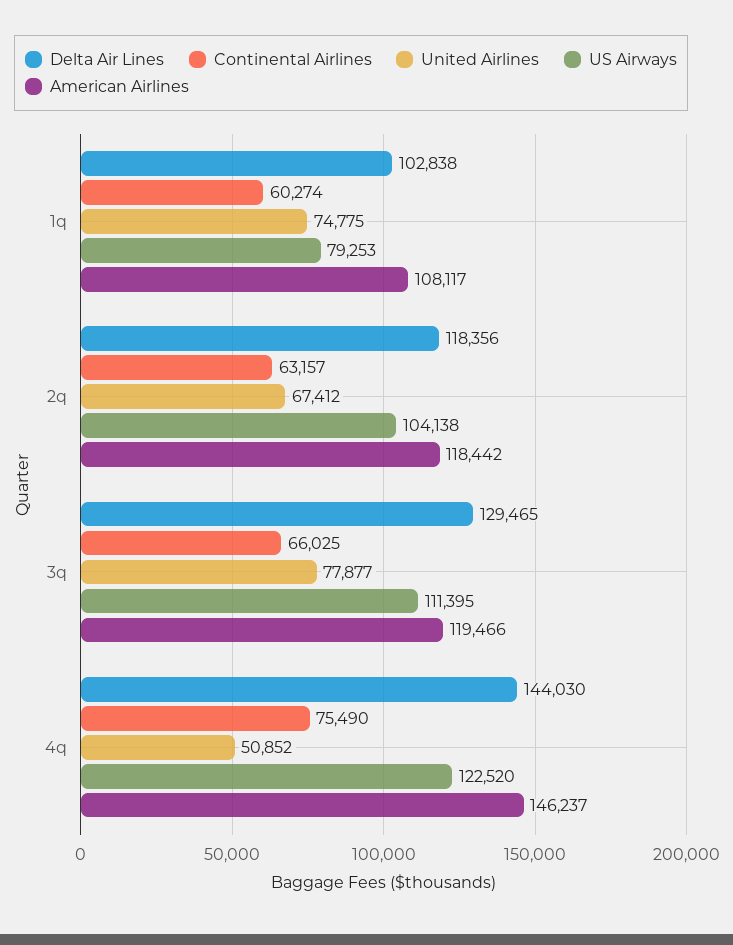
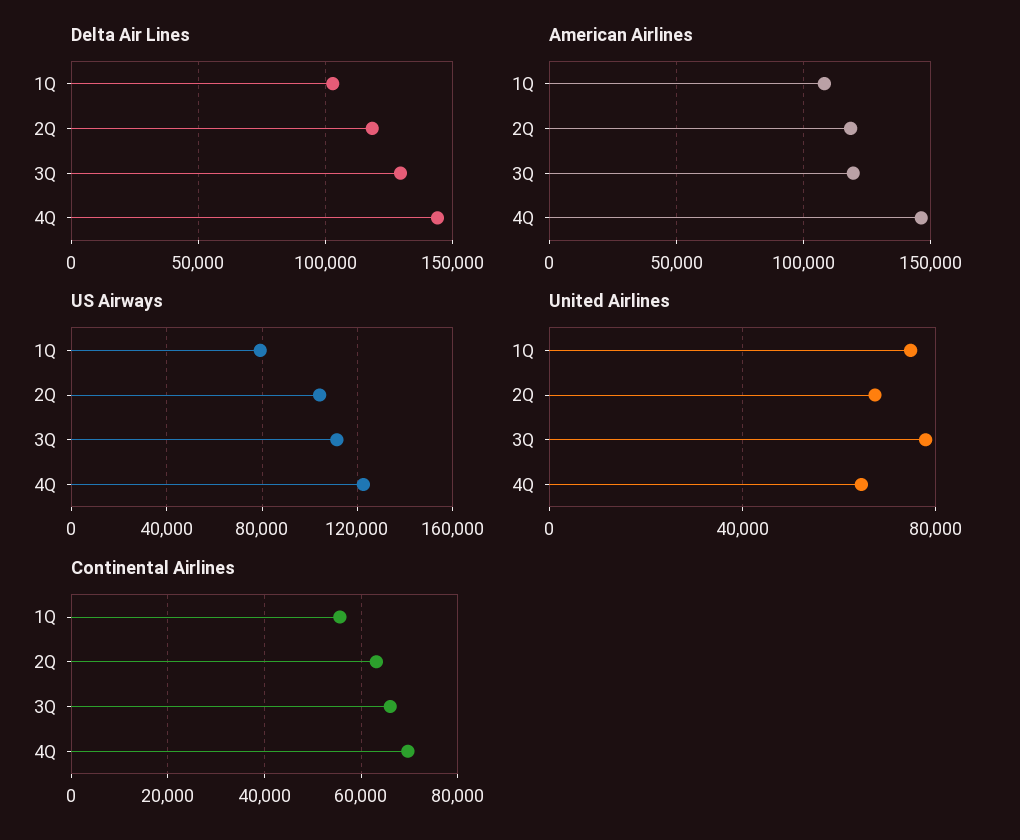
  {
    "Delta Air Lines": {
      "1q": 102838,
      "2q": 118356,
      "3q": 129465,
      "4q": 144030
    },
    "Continental Airlines": {
-     "1q": 60274,
+     "1q": 56000,
      "2q": 63157,
      "3q": 66025,
-     "4q": 75490
+     "4q": 70000
    },
    "United Airlines": {
      "1q": 74775,
      "2q": 67412,
      "3q": 77877,
-     "4q": 50852
+     "4q": 65000
    },
    "US Airways": {
      "1q": 79253,
      "2q": 104138,
      "3q": 111395,
      "4q": 122520
    },
    "American Airlines": {
      "1q": 108117,
      "2q": 118442,
      "3q": 119466,
      "4q": 146237
    }
  }

